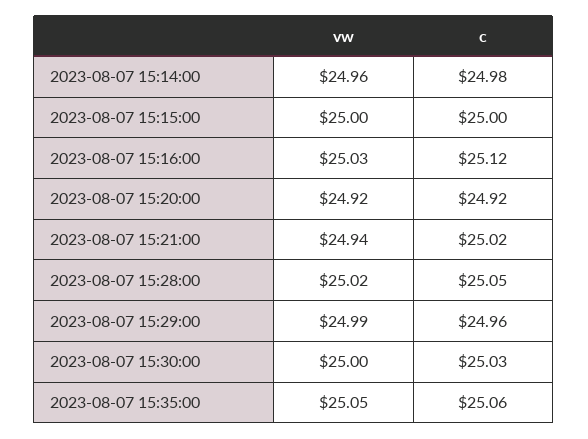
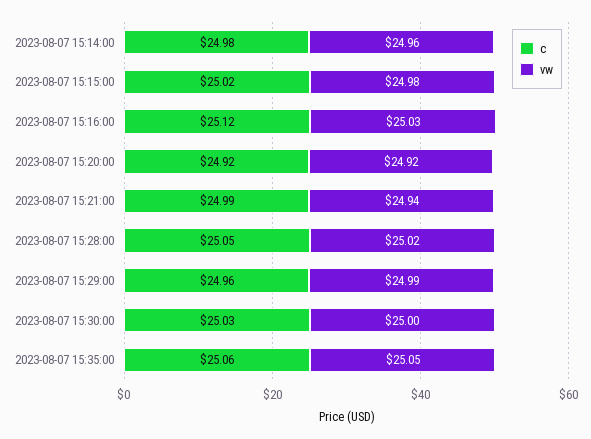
  {
    "vw": {
      "2023-08-07 15:14:00": 24.96,
-     "2023-08-07 15:15:00": 25,
+     "2023-08-07 15:15:00": 24.98,
      "2023-08-07 15:16:00": 25.03,
      "2023-08-07 15:20:00": 24.92,
      "2023-08-07 15:21:00": 24.94,
      "2023-08-07 15:28:00": 25.02,
      "2023-08-07 15:29:00": 24.99,
      "2023-08-07 15:30:00": 25,
      "2023-08-07 15:35:00": 25.05
    },
    "c": {
      "2023-08-07 15:14:00": 24.98,
-     "2023-08-07 15:15:00": 25,
+     "2023-08-07 15:15:00": 25.02,
      "2023-08-07 15:16:00": 25.12,
      "2023-08-07 15:20:00": 24.92,
-     "2023-08-07 15:21:00": 25.02,
+     "2023-08-07 15:21:00": 24.99,
      "2023-08-07 15:28:00": 25.05,
      "2023-08-07 15:29:00": 24.96,
      "2023-08-07 15:30:00": 25.03,
      "2023-08-07 15:35:00": 25.06
    }
  }

